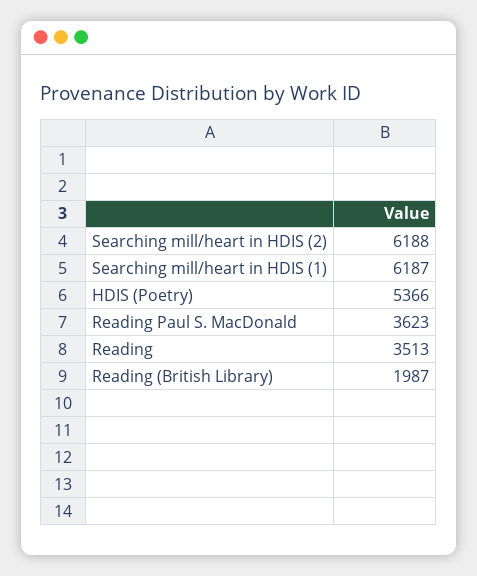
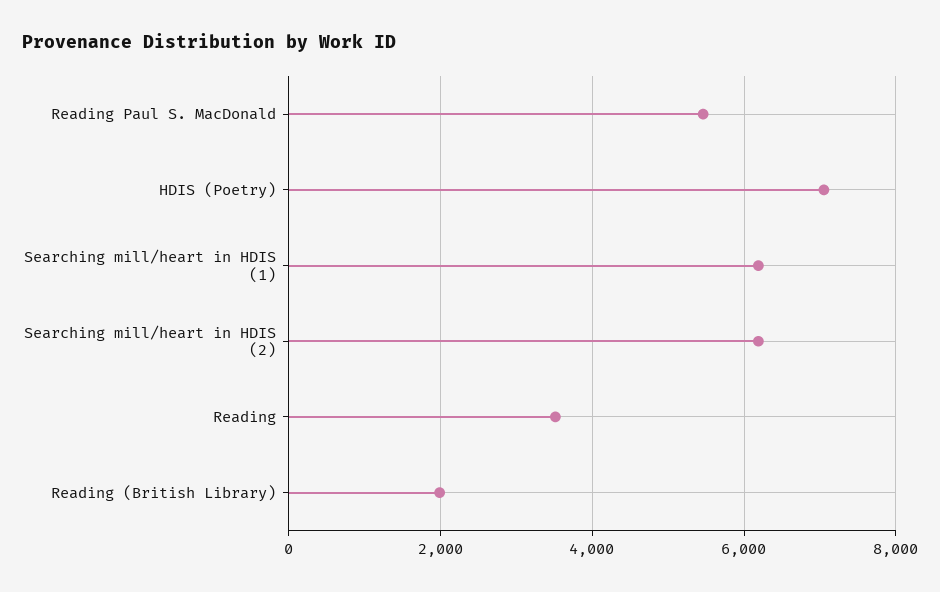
  {
    "Searching mill/heart in HDIS (2)": 6188,
    "Searching mill/heart in HDIS (1)": 6187,
-   "HDIS (Poetry)": 5366,
+   "HDIS (Poetry)": 7000,
-   "Reading Paul S. MacDonald": 3623,
+   "Reading Paul S. MacDonald": 5400,
    "Reading": 3513,
    "Reading (British Library)": 1987
  }

